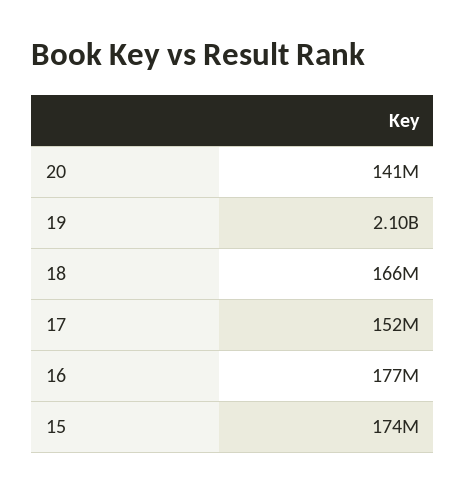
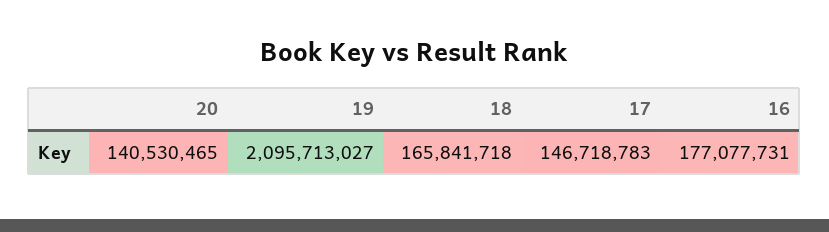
  {
    "20": 140530465,
    "19": 2095713027,
    "18": 165841718,
-   "17": 152000000,
+   "17": 146718783,
-   "16": 177077731,
+   "16": 177077731
-   "15": 174000000
  }

